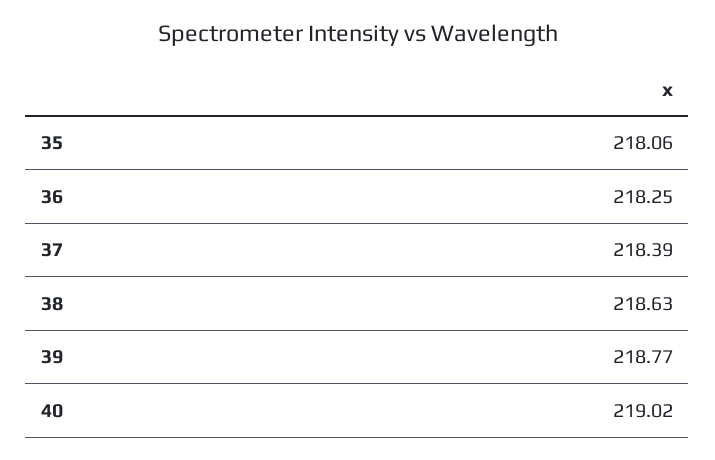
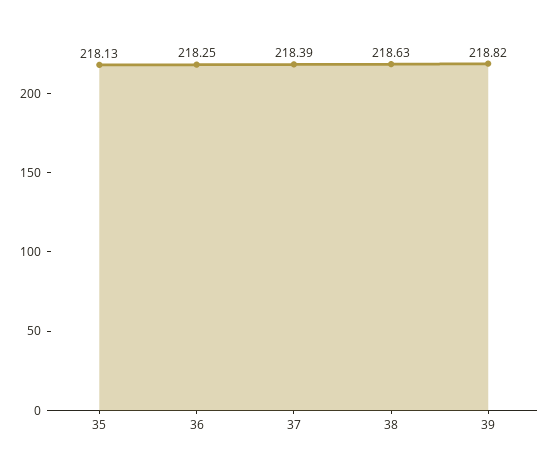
  {
-   "35": 218.06,
+   "35": 218.13,
    "36": 218.25,
    "37": 218.39,
    "38": 218.63,
-   "39": 218.77,
+   "39": 218.82
-   "40": 219.02
  }

